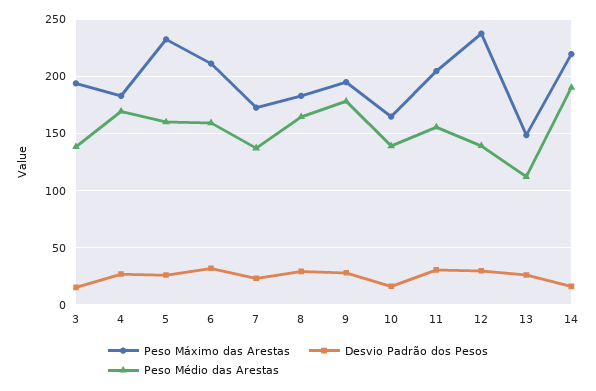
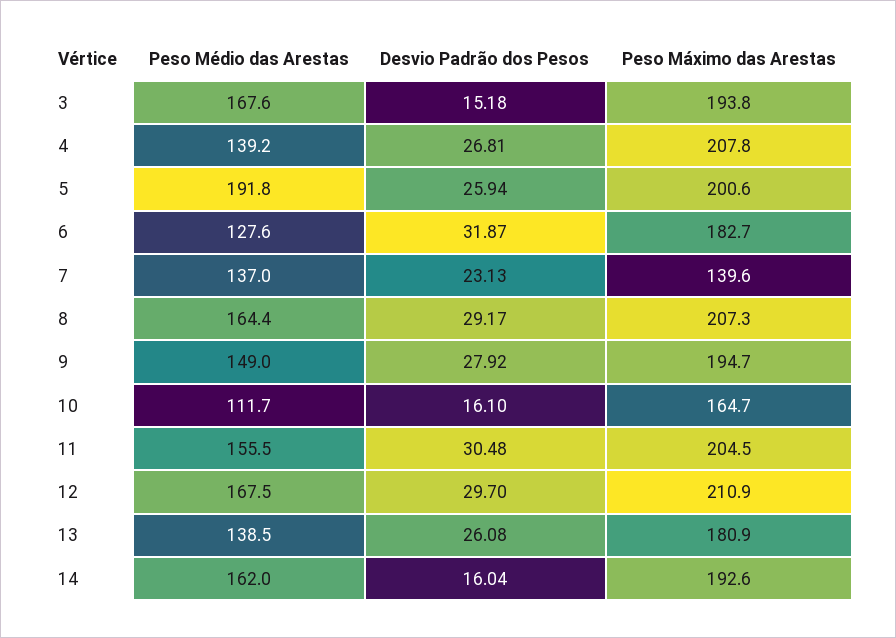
  {
    "Peso Máximo das Arestas": {
      "3": 193.8,
-     "4": 180,
+     "4": 207.8,
-     "5": 230,
+     "5": 200.6,
-     "6": 210,
+     "6": 182.7,
-     "7": 170,
+     "7": 139.6,
-     "8": 180,
+     "8": 207.3,
      "9": 194.7,
      "10": 164.7,
      "11": 204.5,
-     "12": 240,
+     "12": 210.9,
-     "13": 150,
+     "13": 180.9,
-     "14": 220
+     "14": 192.6
    },
    "Desvio Padrão dos Pesos": {
      "3": 15.18,
      "4": 26.81,
      "5": 25.94,
      "6": 31.87,
      "7": 23.13,
      "8": 29.17,
      "9": 27.92,
      "10": 16.1,
      "11": 30.48,
      "12": 29.7,
      "13": 26.08,
      "14": 16.04
    },
    "Peso Médio das Arestas": {
-     "3": 140,
+     "3": 167.6,
-     "4": 170,
+     "4": 139.2,
-     "5": 160,
+     "5": 191.8,
-     "6": 160,
+     "6": 127.6,
      "7": 137,
      "8": 164.4,
-     "9": 180,
+     "9": 149,
-     "10": 140,
+     "10": 111.7,
      "11": 155.5,
-     "12": 140,
+     "12": 167.5,
-     "13": 110,
+     "13": 138.5,
-     "14": 190
+     "14": 162
    }
  }

